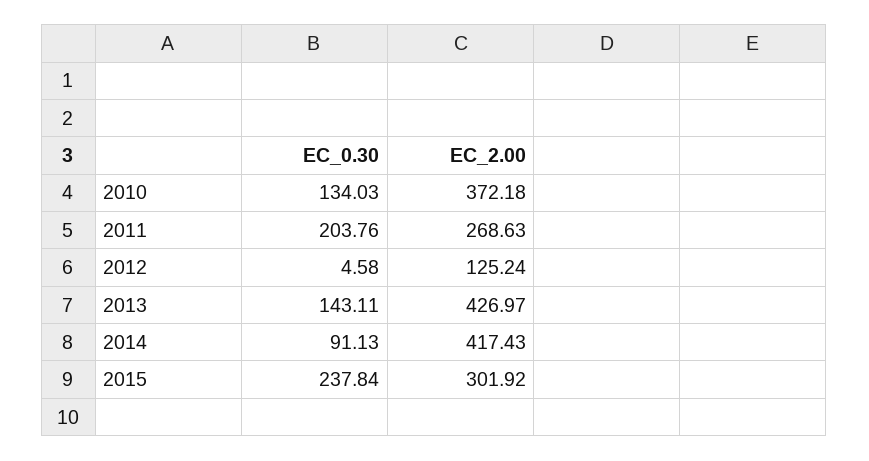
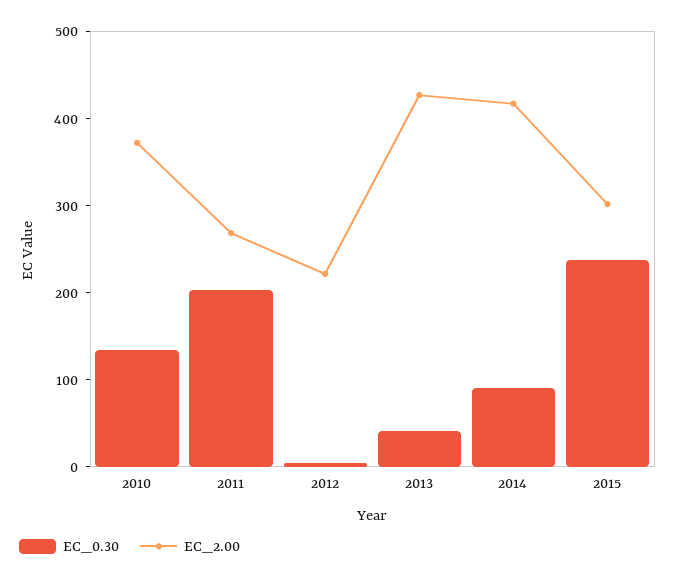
  {
    "EC_0.30": {
      "2010": 134.03,
      "2011": 203.76,
      "2012": 4.58,
-     "2013": 143.11,
+     "2013": 40,
      "2014": 91.13,
      "2015": 237.84
    },
    "EC_2.00": {
      "2010": 372.18,
      "2011": 268.63,
-     "2012": 125.24,
+     "2012": 220,
      "2013": 426.97,
      "2014": 417.43,
      "2015": 301.92
    }
  }

